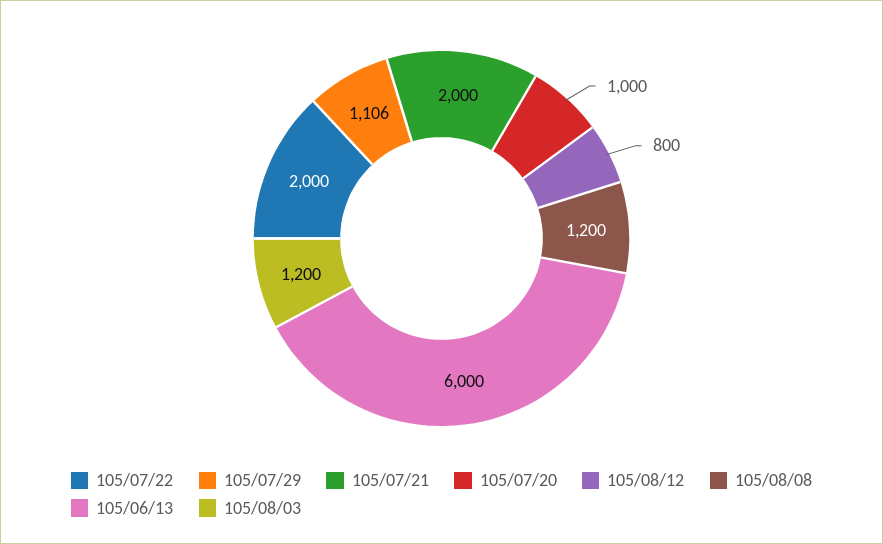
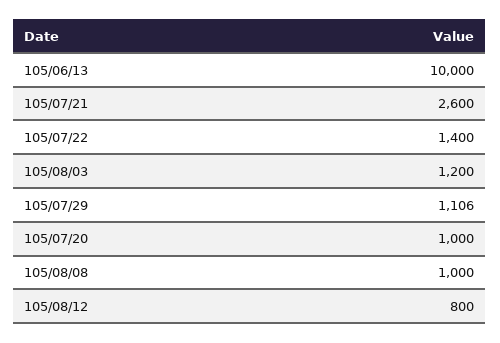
  {
-   "105/07/22": 2000,
+   "105/07/22": 1400,
    "105/07/29": 1106,
-   "105/07/21": 2000,
+   "105/07/21": 2600,
    "105/07/20": 1000,
    "105/08/12": 800,
-   "105/08/08": 1200,
+   "105/08/08": 1000,
-   "105/06/13": 6000,
+   "105/06/13": 10000,
    "105/08/03": 1200
  }

